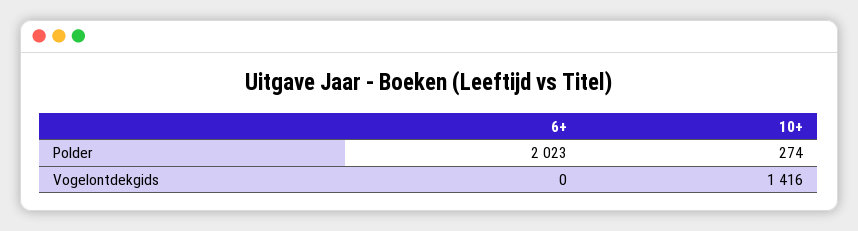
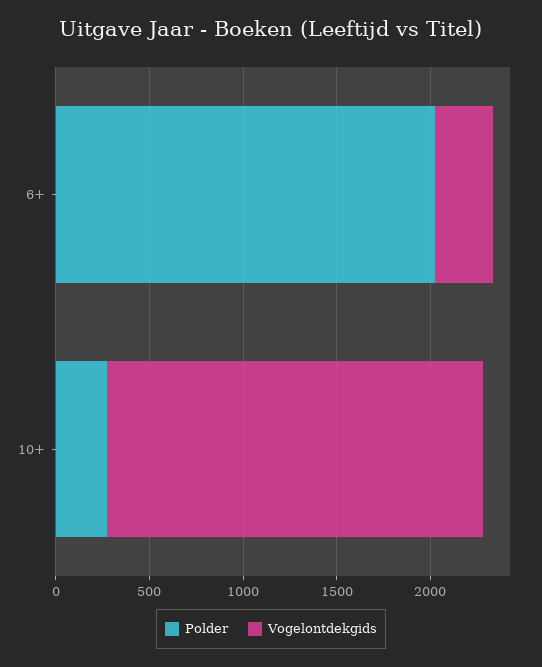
  {
    "Polder": {
      "6+": 2023,
      "10+": 274
    },
    "Vogelontdekgids": {
-     "6+": 0,
+     "6+": 300,
-     "10+": 1416
+     "10+": 2000
    }
  }

